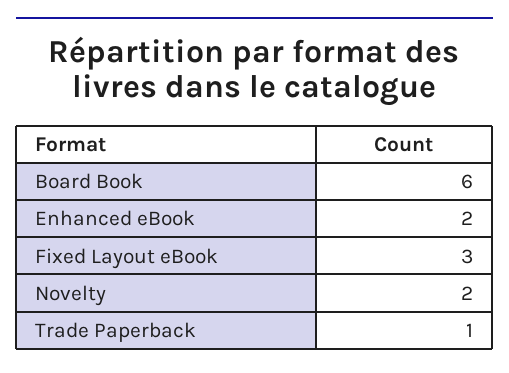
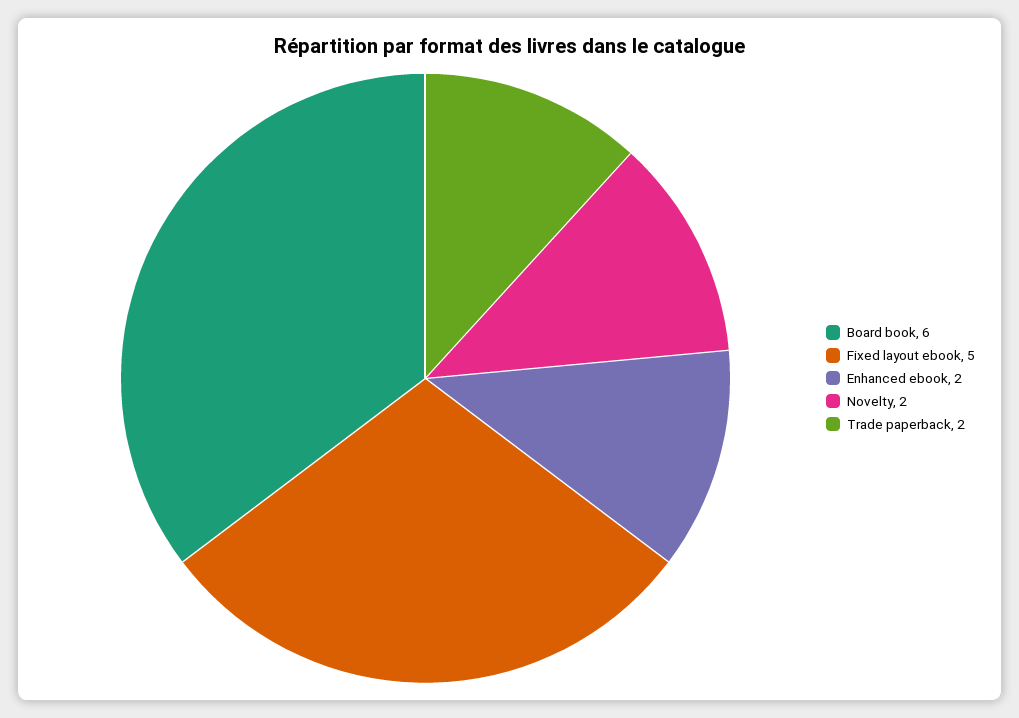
  {
    "Board Book": 6,
    "Enhanced eBook": 2,
-   "Fixed Layout eBook": 3,
+   "Fixed Layout eBook": 5,
    "Novelty": 2,
-   "Trade Paperback": 1
+   "Trade Paperback": 2
  }

